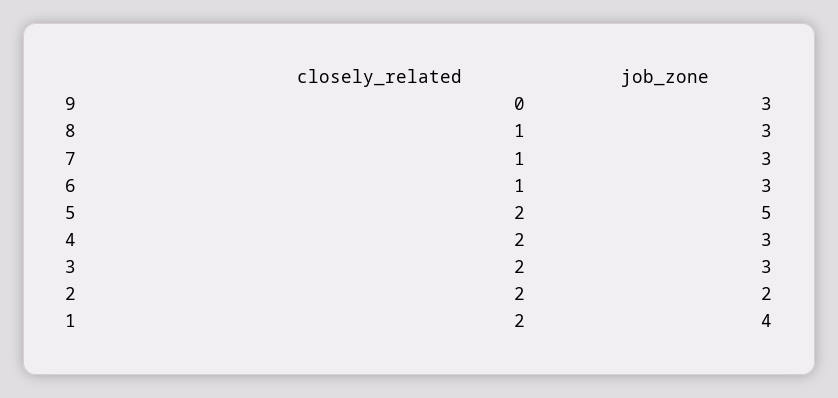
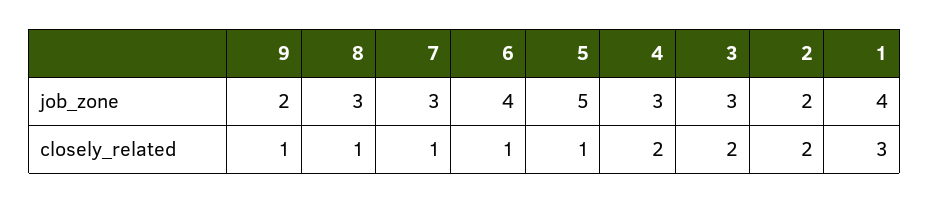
  {
    "closely_related": {
-     "9": 0,
+     "9": 1,
      "8": 1,
      "7": 1,
      "6": 1,
-     "5": 2,
+     "5": 1,
      "4": 2,
      "3": 2,
      "2": 2,
-     "1": 2
+     "1": 3
    },
    "job_zone": {
-     "9": 3,
+     "9": 2,
      "8": 3,
      "7": 3,
-     "6": 3,
+     "6": 4,
      "5": 5,
      "4": 3,
      "3": 3,
      "2": 2,
      "1": 4
    }
  }

